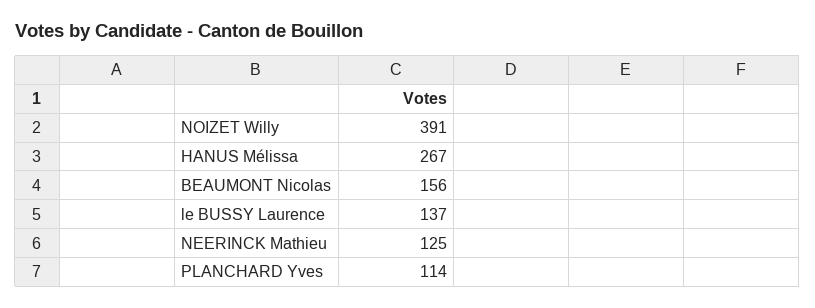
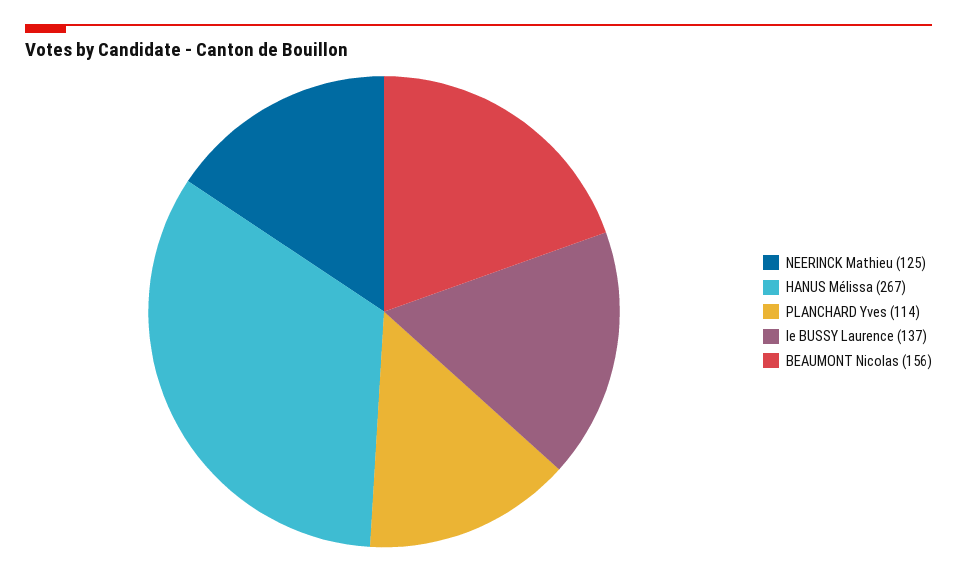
  {
-   "NOIZET Willy": 391,
    "HANUS Mélissa": 267,
    "BEAUMONT Nicolas": 156,
    "le BUSSY Laurence": 137,
    "NEERINCK Mathieu": 125,
    "PLANCHARD Yves": 114
  }

